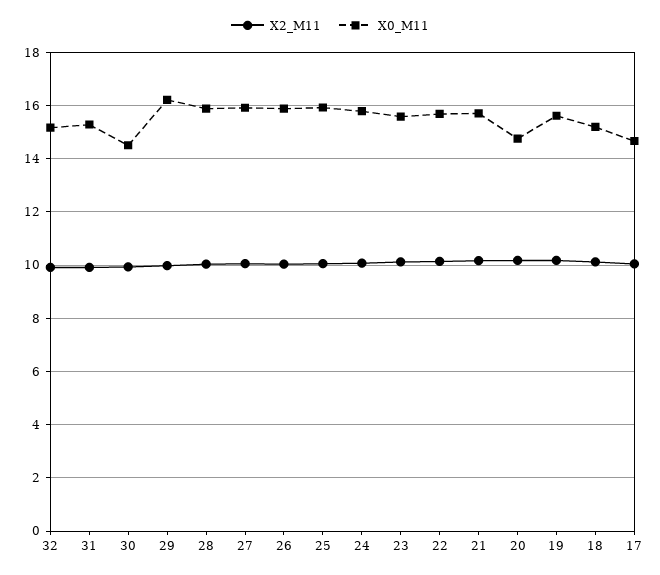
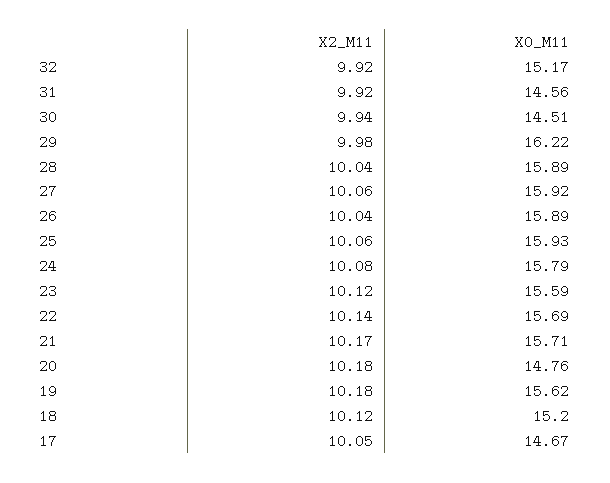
  {
    "X2_M11": {
      "32": 9.92,
      "31": 9.92,
      "30": 9.94,
      "29": 9.98,
      "28": 10.04,
      "27": 10.06,
      "26": 10.04,
      "25": 10.06,
      "24": 10.08,
      "23": 10.12,
      "22": 10.14,
      "21": 10.17,
      "20": 10.18,
      "19": 10.18,
      "18": 10.12,
      "17": 10.05
    },
    "X0_M11": {
      "32": 15.17,
-     "31": 15.25,
+     "31": 14.56,
      "30": 14.51,
      "29": 16.22,
      "28": 15.89,
      "27": 15.92,
      "26": 15.89,
      "25": 15.93,
      "24": 15.79,
      "23": 15.59,
      "22": 15.69,
      "21": 15.71,
      "20": 14.76,
      "19": 15.62,
      "18": 15.2,
      "17": 14.67
    }
  }

